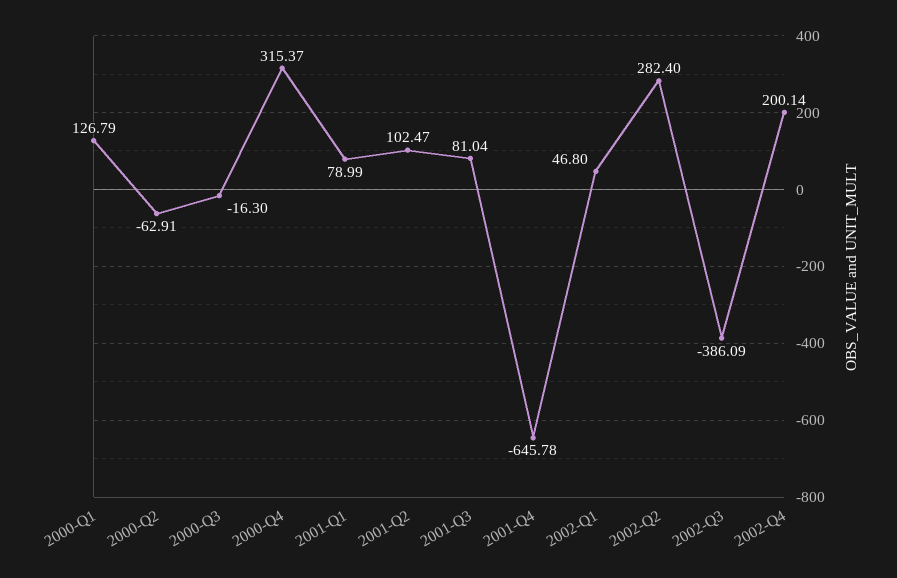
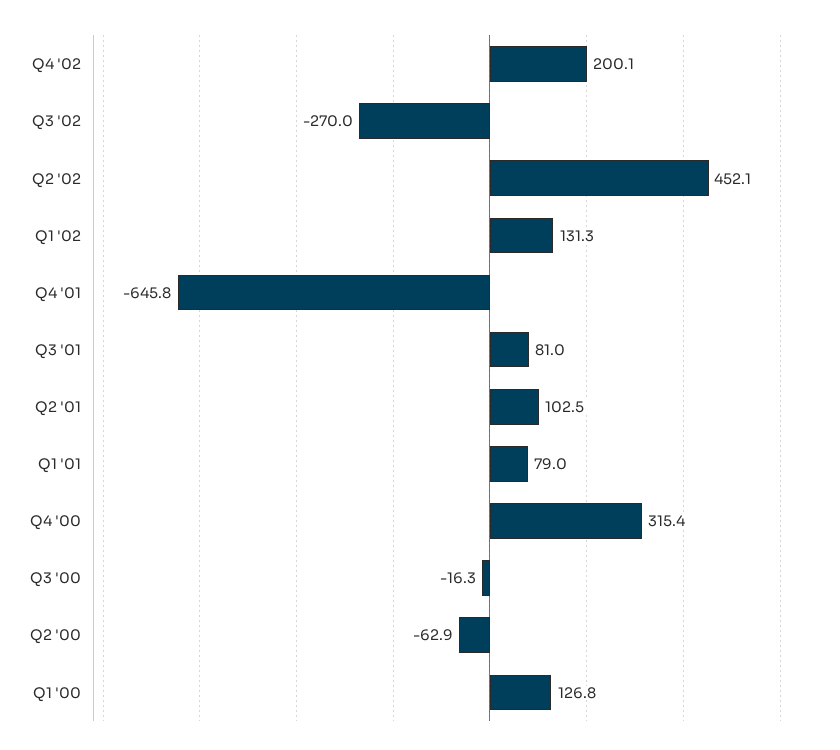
  {
    "2000-Q1": 126.79,
    "2000-Q2": -62.91,
    "2000-Q3": -16.3,
    "2000-Q4": 315.37,
    "2001-Q1": 78.99,
    "2001-Q2": 102.47,
    "2001-Q3": 81.04,
    "2001-Q4": -645.78,
-   "2002-Q1": 46.8,
+   "2002-Q1": 131.3,
-   "2002-Q2": 282.4,
+   "2002-Q2": 452.1,
-   "2002-Q3": -386.09,
+   "2002-Q3": -270,
    "2002-Q4": 200.14
  }

